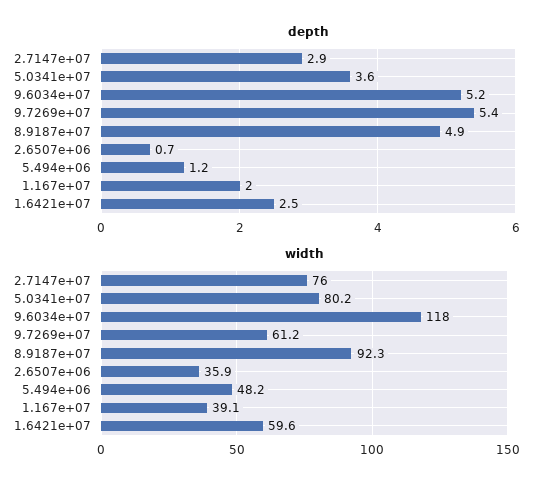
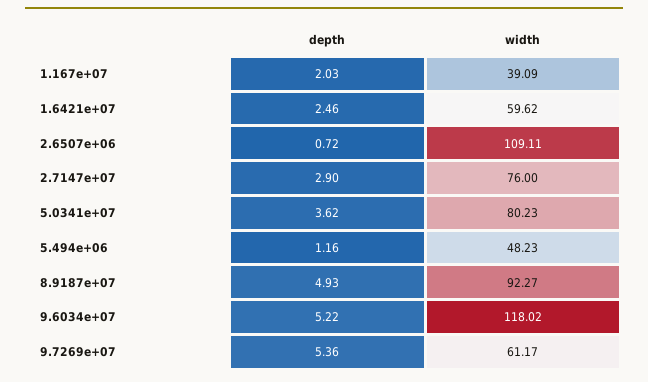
  {
    "depth": {
      "2.7147e+07": 2.9,
      "5.0341e+07": 3.62,
      "9.6034e+07": 5.22,
      "9.7269e+07": 5.36,
      "8.9187e+07": 4.93,
      "2.6507e+06": 0.72,
      "5.494e+06": 1.16,
      "1.167e+07": 2.03,
      "1.6421e+07": 2.46
    },
    "width": {
      "2.7147e+07": 76,
      "5.0341e+07": 80.23,
      "9.6034e+07": 118.02,
      "9.7269e+07": 61.17,
      "8.9187e+07": 92.27,
-     "2.6507e+06": 35.9,
+     "2.6507e+06": 109.11,
      "5.494e+06": 48.23,
      "1.167e+07": 39.09,
      "1.6421e+07": 59.62
    }
  }

